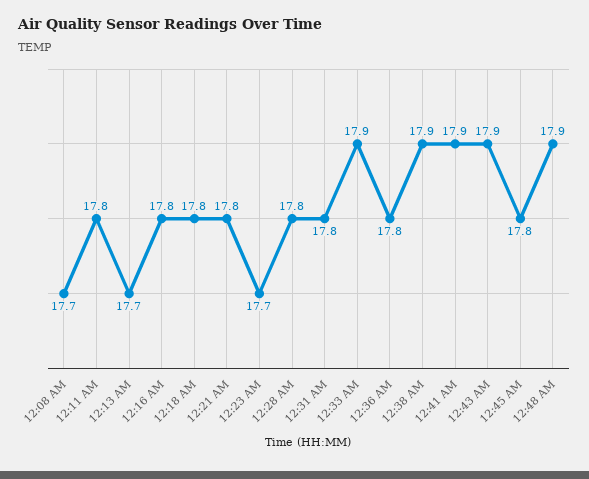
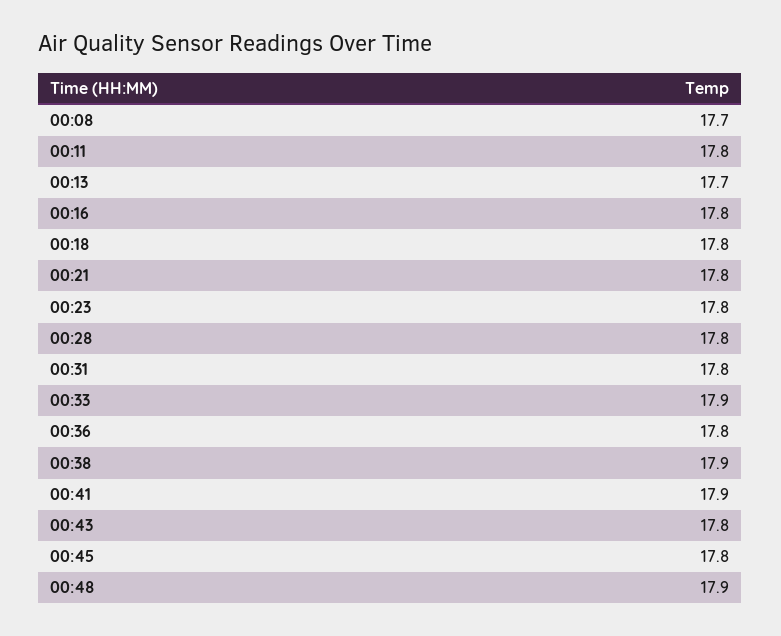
  {
    "12:08 AM": 17.7,
    "12:11 AM": 17.8,
    "12:13 AM": 17.7,
    "12:16 AM": 17.8,
    "12:18 AM": 17.8,
    "12:21 AM": 17.8,
-   "12:23 AM": 17.7,
+   "12:23 AM": 17.8,
    "12:28 AM": 17.8,
    "12:31 AM": 17.8,
    "12:33 AM": 17.9,
    "12:36 AM": 17.8,
    "12:38 AM": 17.9,
    "12:41 AM": 17.9,
-   "12:43 AM": 17.9,
+   "12:43 AM": 17.8,
    "12:45 AM": 17.8,
    "12:48 AM": 17.9
  }

